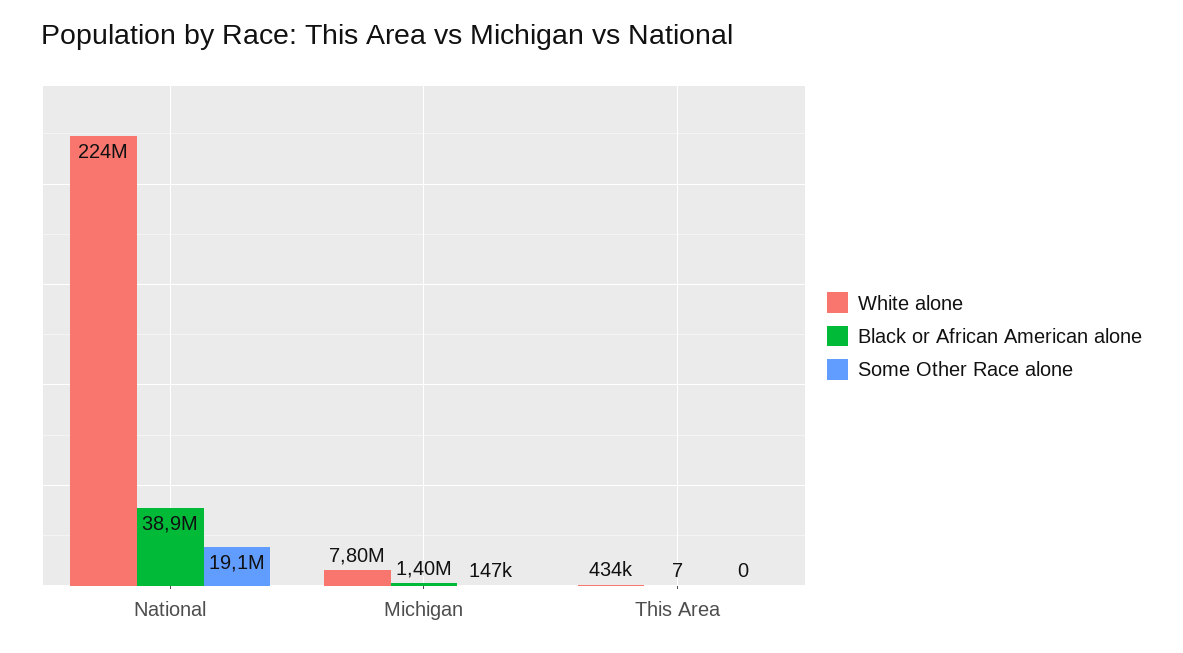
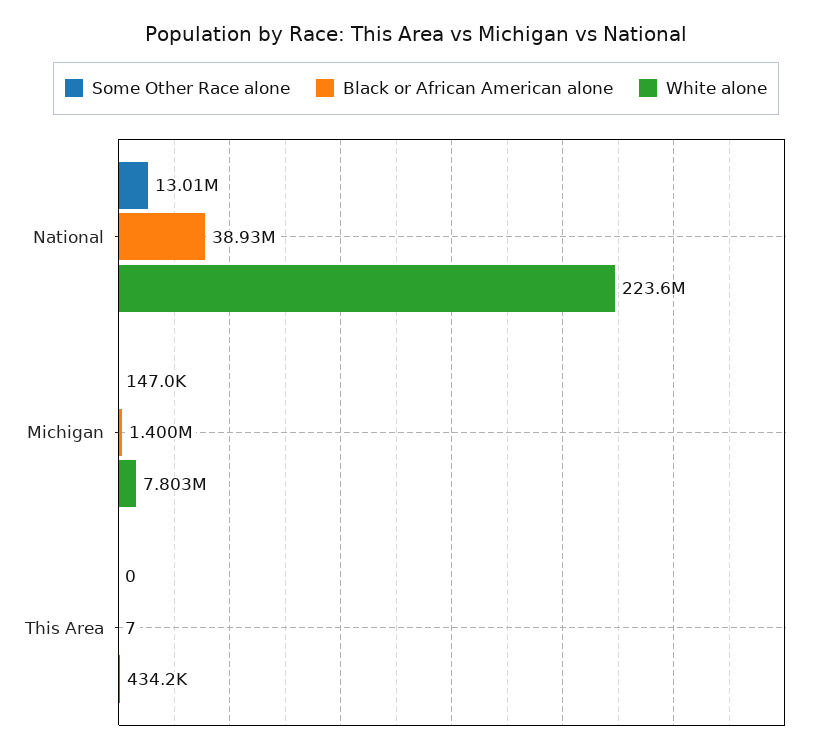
  {
    "White alone": {
      "National": 223600000,
      "Michigan": 7803000,
      "This Area": 434200
    },
    "Black or African American alone": {
      "National": 38930000,
      "Michigan": 1400000,
      "This Area": 7
    },
    "Some Other Race alone": {
-     "National": 19100000,
+     "National": 13010000,
      "Michigan": 147000,
      "This Area": 0
    }
  }

